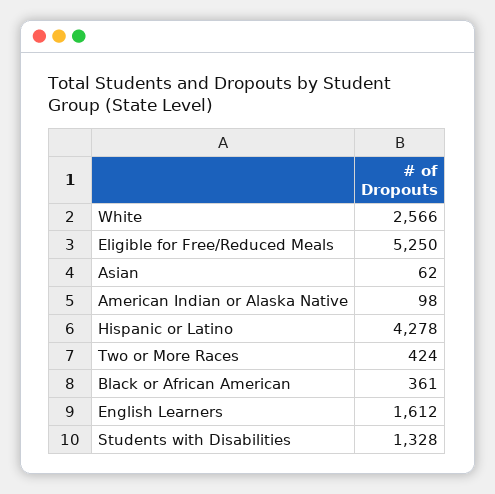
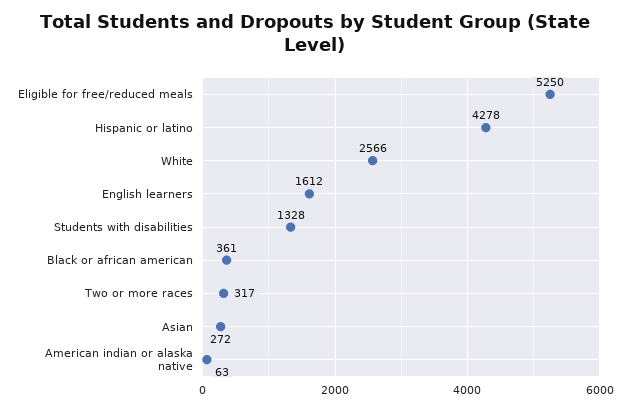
  {
    "White": 2566,
    "Eligible for Free/Reduced Meals": 5250,
-   "Asian": 62,
+   "Asian": 272,
-   "American Indian or Alaska Native": 98,
+   "American Indian or Alaska Native": 63,
    "Hispanic or Latino": 4278,
-   "Two or More Races": 424,
+   "Two or More Races": 317,
    "Black or African American": 361,
    "English Learners": 1612,
    "Students with Disabilities": 1328
  }

